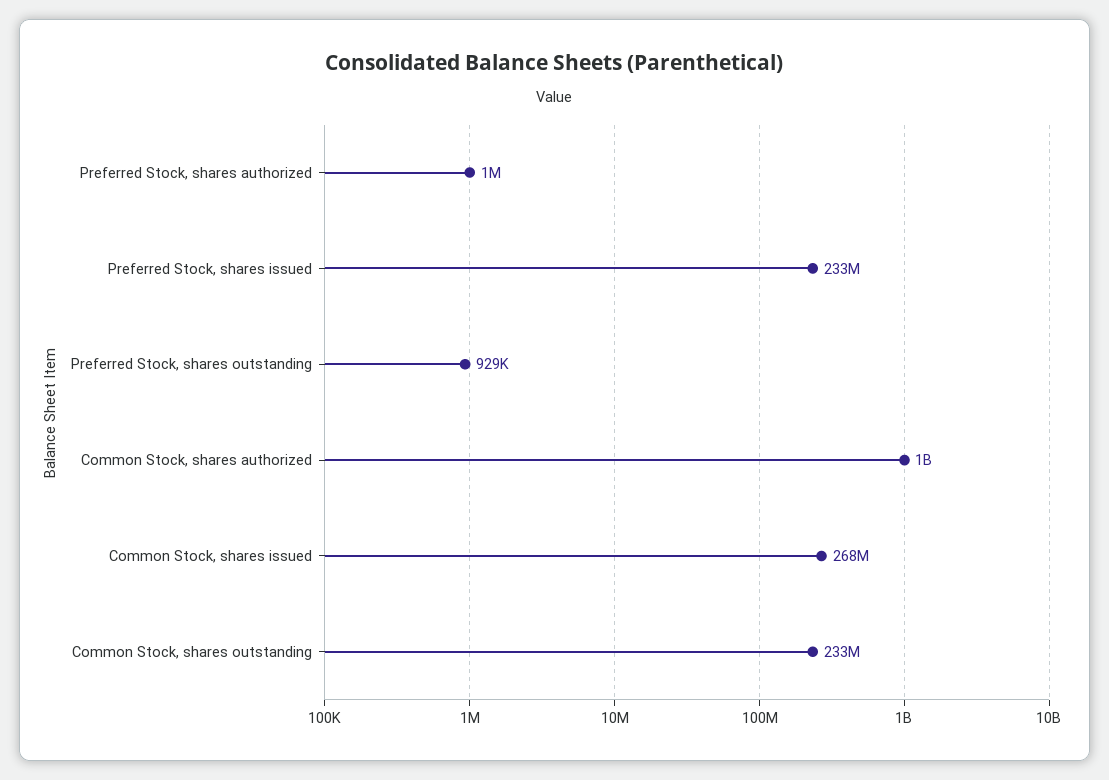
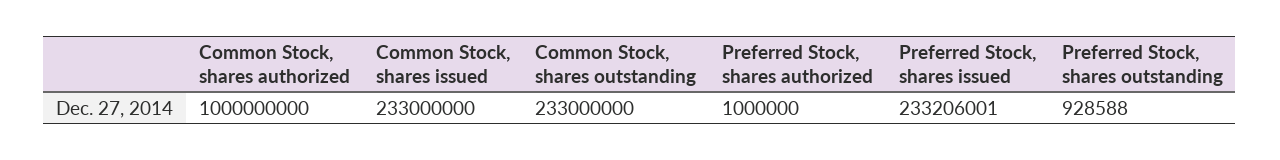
  {
    "Preferred Stock, shares authorized": 1000000,
    "Preferred Stock, shares issued": 233206001,
    "Preferred Stock, shares outstanding": 928588,
    "Common Stock, shares authorized": 1000000000,
-   "Common Stock, shares issued": 268000000,
+   "Common Stock, shares issued": 233000000,
    "Common Stock, shares outstanding": 233000000
  }

